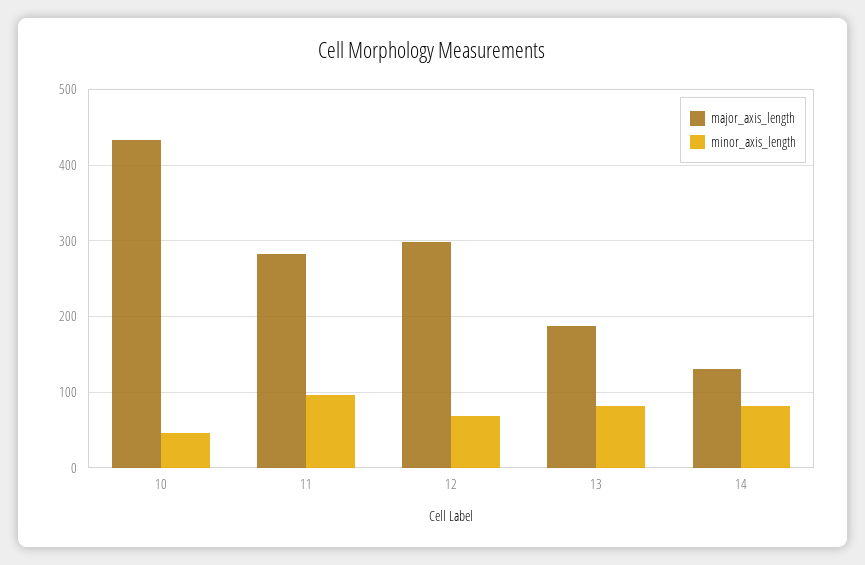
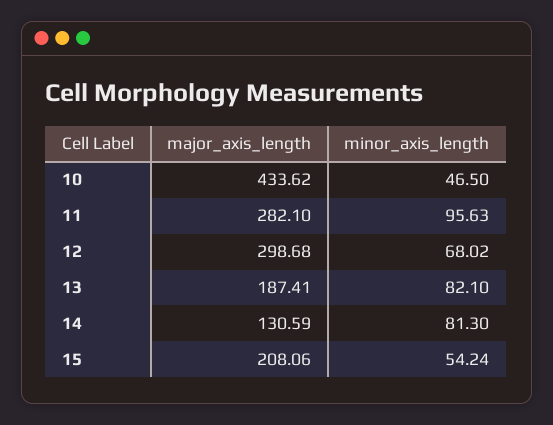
  {
    "major_axis_length": {
      "10": 433.62,
      "11": 282.1,
      "12": 298.68,
      "13": 187.41,
-     "14": 130.59
+     "14": 130.59,
+     "15": 208.06
    },
    "minor_axis_length": {
      "10": 46.5,
      "11": 95.63,
      "12": 68.02,
      "13": 82.1,
-     "14": 81.3
+     "14": 81.3,
+     "15": 54.24
    }
  }

